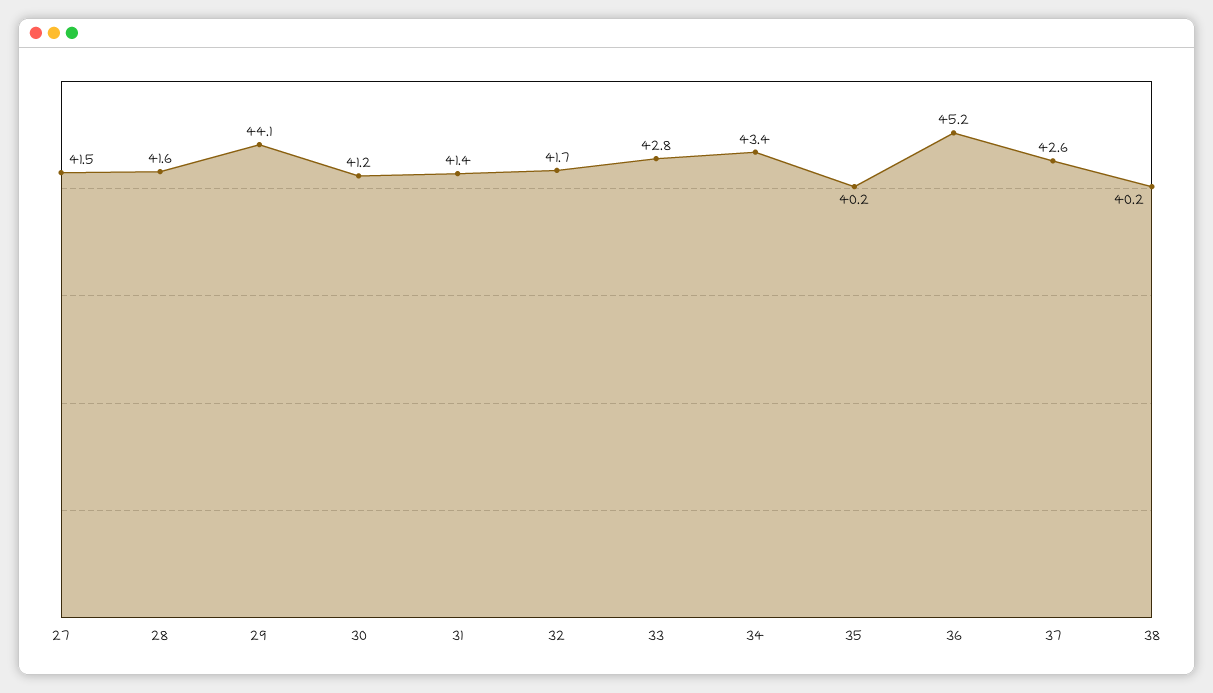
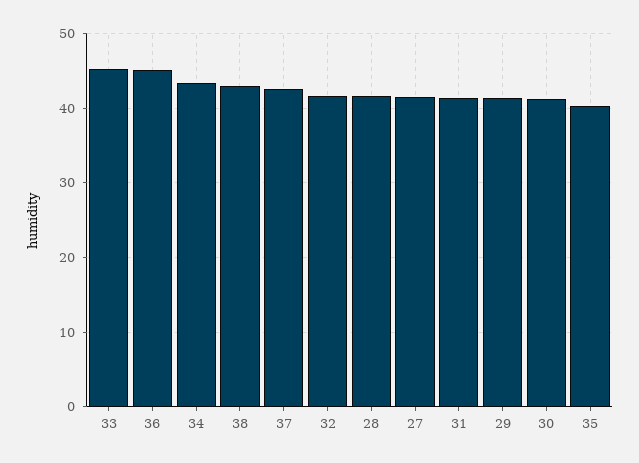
  {
    "27": 41.5,
    "28": 41.6,
-   "29": 44.1,
+   "29": 41,
    "30": 41.2,
    "31": 41.4,
    "32": 41.7,
-   "33": 42.8,
+   "33": 45,
    "34": 43.4,
    "35": 40.2,
    "36": 45.2,
    "37": 42.6,
-   "38": 40.2
+   "38": 43
  }

